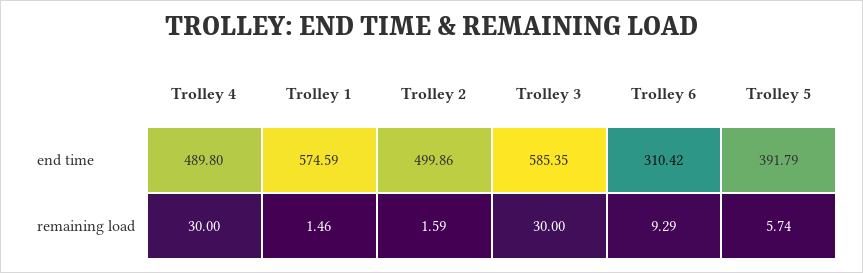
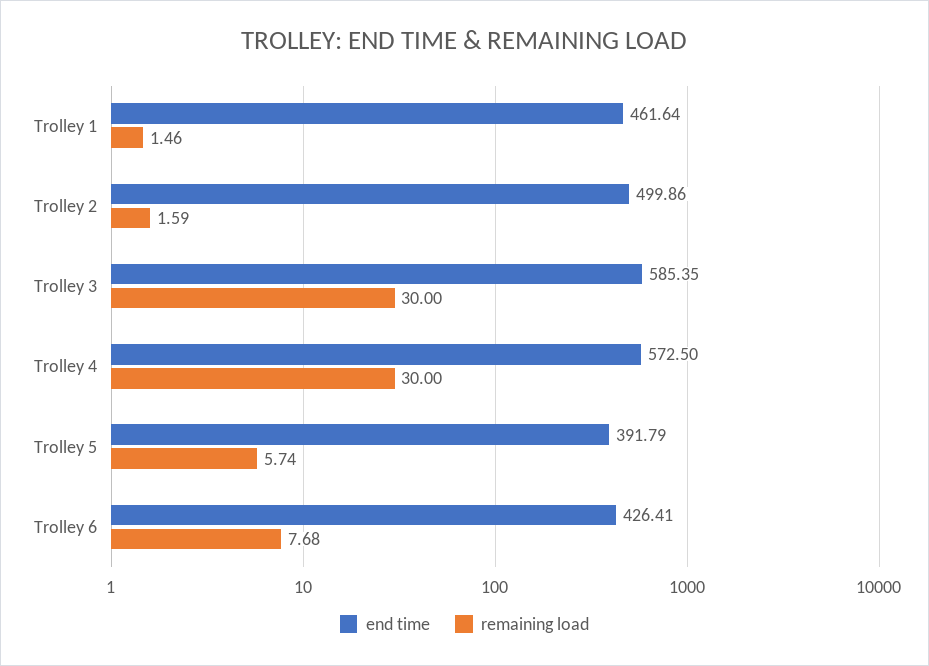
  {
    "end time": {
-     "Trolley 4": 489.8,
+     "Trolley 4": 572.5,
-     "Trolley 1": 574.59,
+     "Trolley 1": 461.64,
      "Trolley 2": 499.86,
      "Trolley 3": 585.35,
-     "Trolley 6": 310.42,
+     "Trolley 6": 426.41,
      "Trolley 5": 391.79
    },
    "remaining load": {
      "Trolley 4": 30,
      "Trolley 1": 1.46,
      "Trolley 2": 1.59,
      "Trolley 3": 30,
-     "Trolley 6": 9.29,
+     "Trolley 6": 7.68,
      "Trolley 5": 5.74
    }
  }

